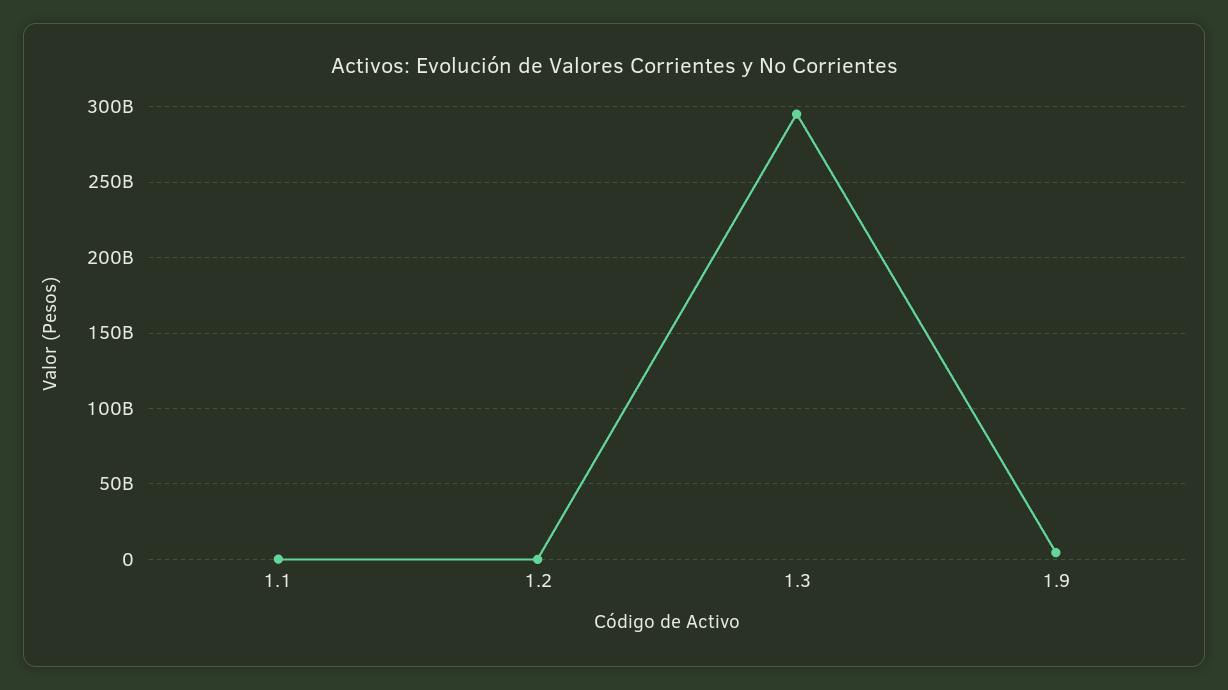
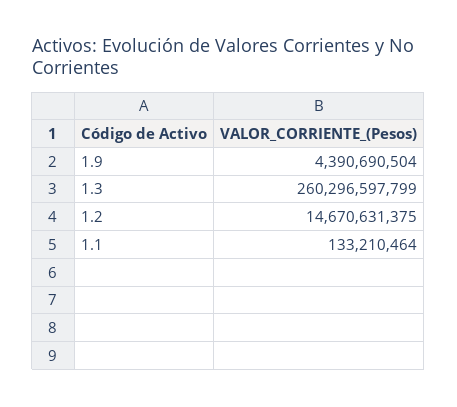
  {
    "1.1": 133210464,
-   "1.2": 0,
+   "1.2": 14670631375,
-   "1.3": 295000000000,
+   "1.3": 260296597799,
    "1.9": 4390690504
  }

